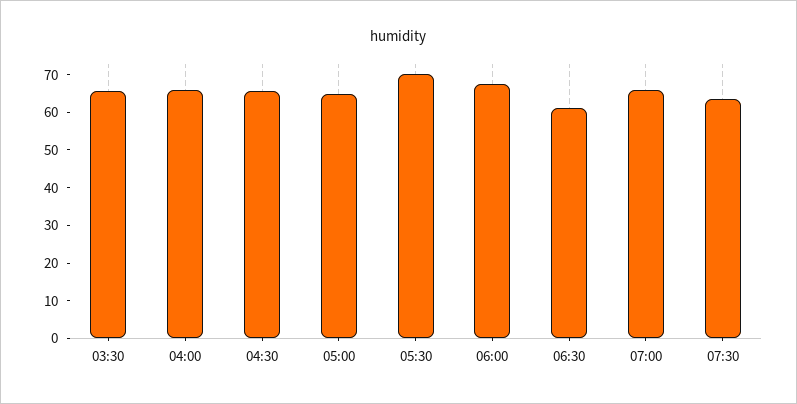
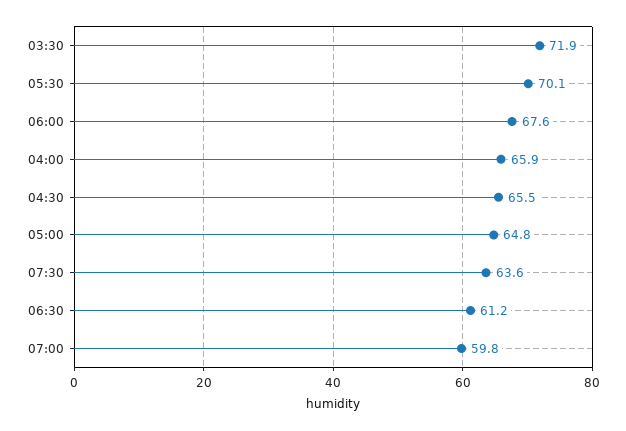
  {
-   "03:30": 65,
+   "03:30": 71.9,
    "04:00": 65.9,
    "04:30": 65.5,
    "05:00": 64.8,
    "05:30": 70.1,
    "06:00": 67.6,
    "06:30": 61.2,
-   "07:00": 65,
+   "07:00": 59.8,
    "07:30": 63.6
  }

